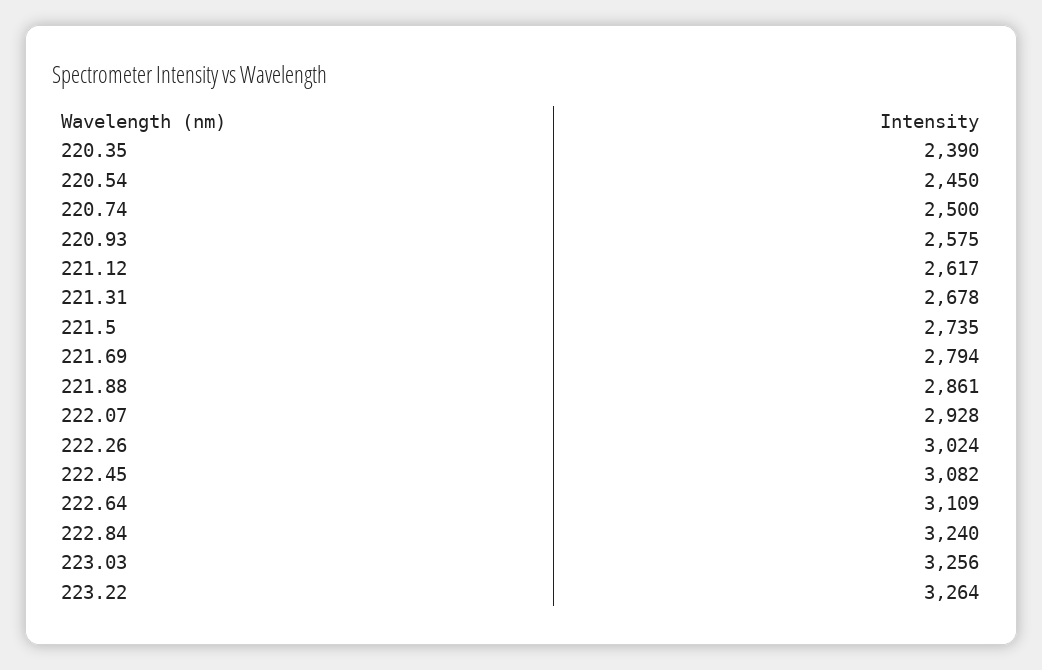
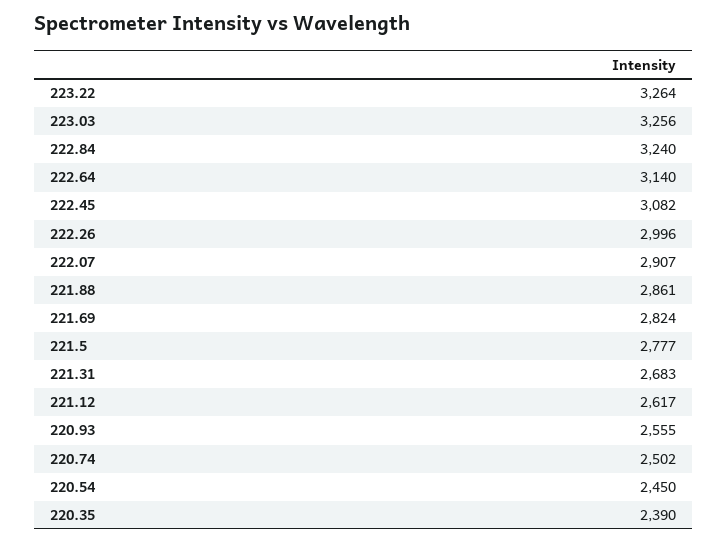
  {
    "220.35": 2390,
    "220.54": 2450,
-   "220.74": 2500,
+   "220.74": 2502,
-   "220.93": 2575,
+   "220.93": 2555,
    "221.12": 2617,
-   "221.31": 2678,
+   "221.31": 2683,
-   "221.5": 2735,
+   "221.5": 2777,
-   "221.69": 2794,
+   "221.69": 2824,
    "221.88": 2861,
-   "222.07": 2928,
+   "222.07": 2907,
-   "222.26": 3024,
+   "222.26": 2996,
    "222.45": 3082,
-   "222.64": 3109,
+   "222.64": 3140,
    "222.84": 3240,
    "223.03": 3256,
    "223.22": 3264
  }

